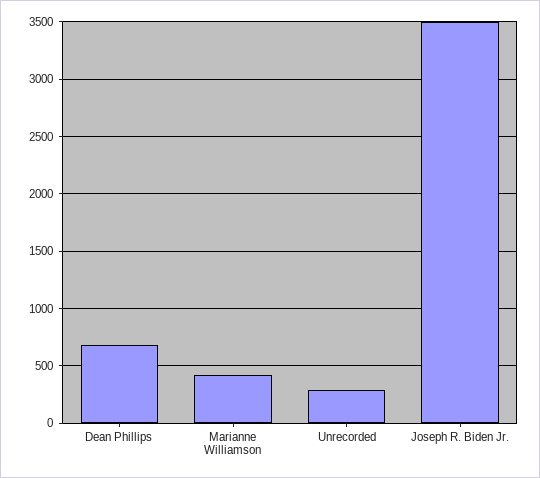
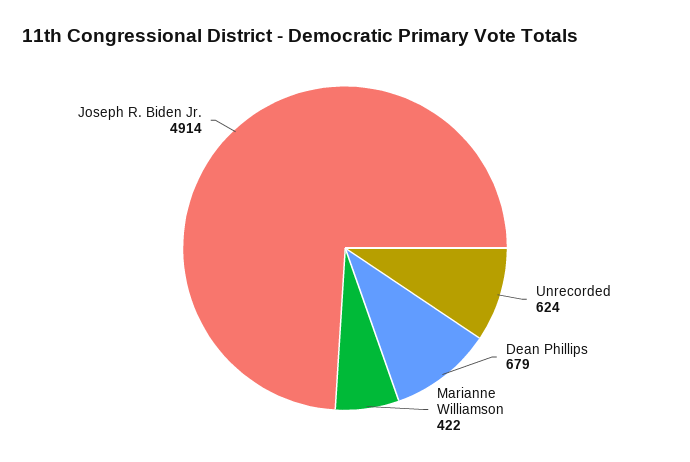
  {
    "Dean Phillips": 679,
    "Marianne Williamson": 422,
-   "Unrecorded": 300,
+   "Unrecorded": 624,
-   "Joseph R. Biden Jr.": 3500
+   "Joseph R. Biden Jr.": 4914
  }

